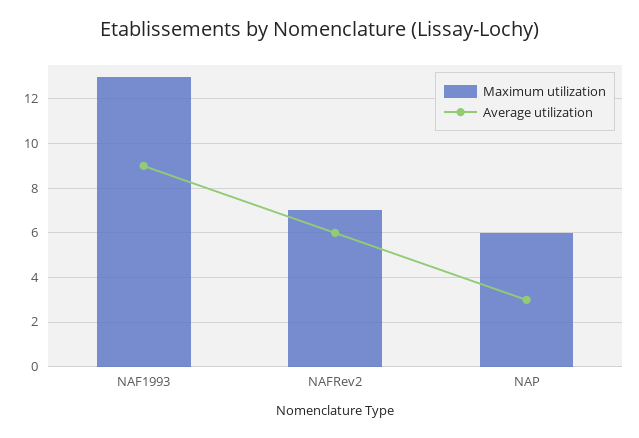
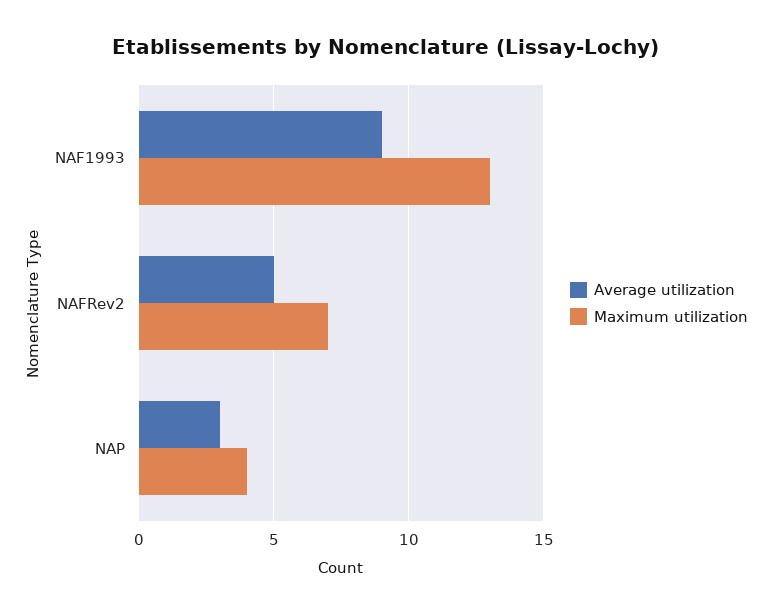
  {
    "Maximum utilization": {
      "NAF1993": 13,
      "NAFRev2": 7,
-     "NAP": 6
+     "NAP": 4
    },
    "Average utilization": {
      "NAF1993": 9,
-     "NAFRev2": 6,
+     "NAFRev2": 5,
      "NAP": 3
    }
  }

